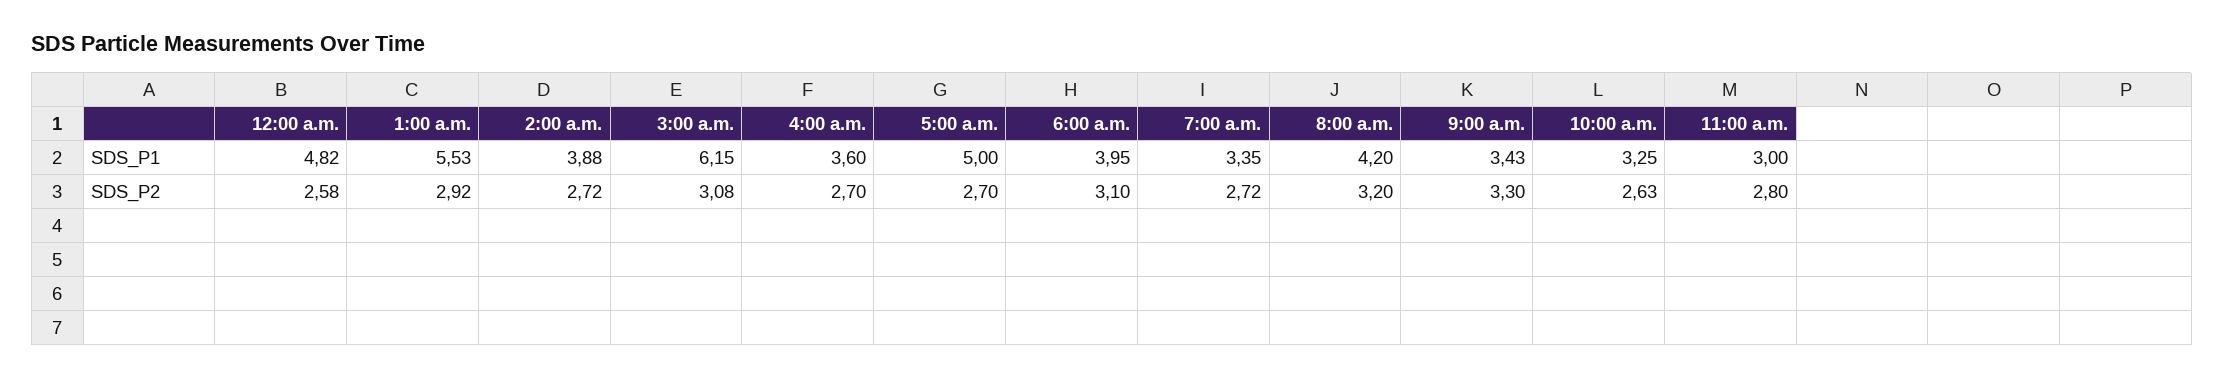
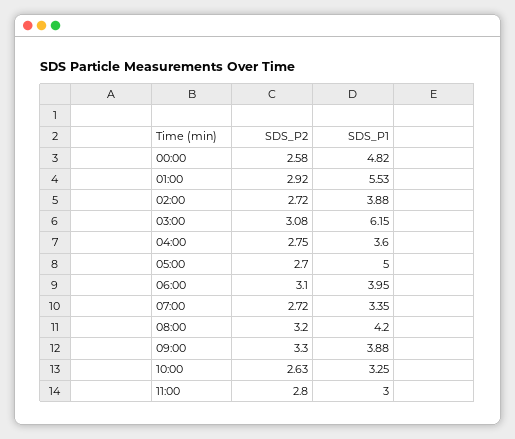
  {
    "12:00 a.m.": {
      "SDS_P1": 4.82,
      "SDS_P2": 2.58
    },
    "1:00 a.m.": {
      "SDS_P1": 5.53,
      "SDS_P2": 2.92
    },
    "2:00 a.m.": {
      "SDS_P1": 3.88,
      "SDS_P2": 2.72
    },
    "3:00 a.m.": {
      "SDS_P1": 6.15,
      "SDS_P2": 3.08
    },
    "4:00 a.m.": {
      "SDS_P1": 3.6,
-     "SDS_P2": 2.7
+     "SDS_P2": 2.75
    },
    "5:00 a.m.": {
      "SDS_P1": 5,
      "SDS_P2": 2.7
    },
    "6:00 a.m.": {
      "SDS_P1": 3.95,
      "SDS_P2": 3.1
    },
    "7:00 a.m.": {
      "SDS_P1": 3.35,
      "SDS_P2": 2.72
    },
    "8:00 a.m.": {
      "SDS_P1": 4.2,
      "SDS_P2": 3.2
    },
    "9:00 a.m.": {
-     "SDS_P1": 3.43,
+     "SDS_P1": 3.88,
      "SDS_P2": 3.3
    },
    "10:00 a.m.": {
      "SDS_P1": 3.25,
      "SDS_P2": 2.63
    },
    "11:00 a.m.": {
      "SDS_P1": 3,
      "SDS_P2": 2.8
    }
  }

